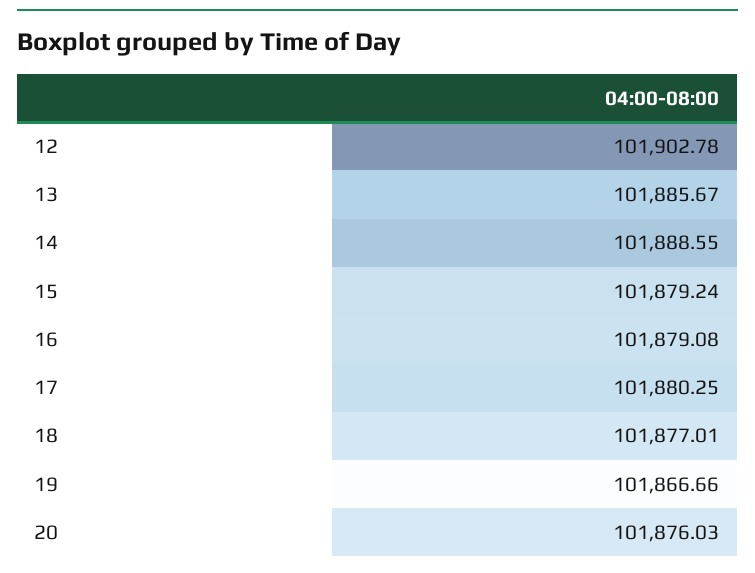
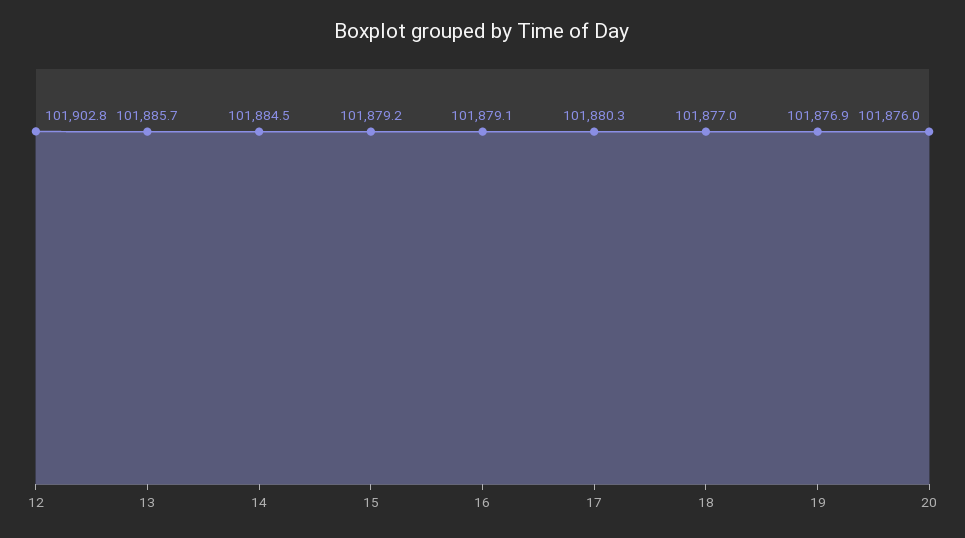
  {
    "12": 101902.78,
    "13": 101885.67,
-   "14": 101888.55,
+   "14": 101884.5,
    "15": 101879.24,
    "16": 101879.08,
    "17": 101880.25,
    "18": 101877.01,
-   "19": 101866.66,
+   "19": 101876.9,
    "20": 101876.03
  }

